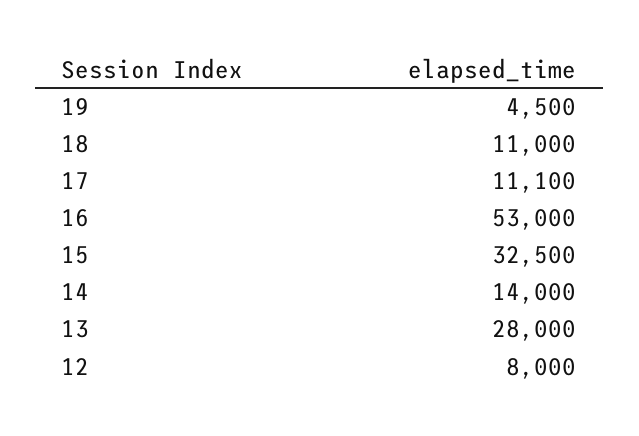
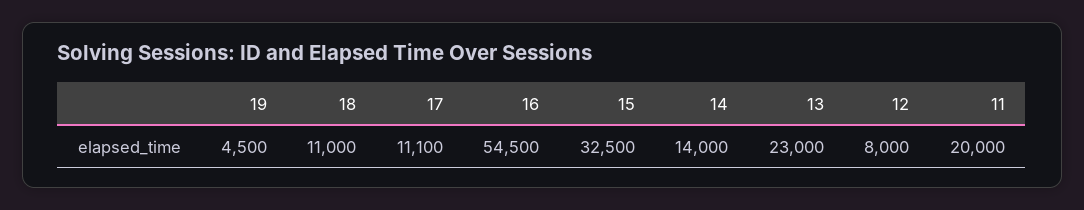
  {
    "19": 4500,
    "18": 11000,
    "17": 11100,
-   "16": 53000,
+   "16": 54500,
    "15": 32500,
    "14": 14000,
-   "13": 28000,
+   "13": 23000,
-   "12": 8000
+   "12": 8000,
+   "11": 20000
  }

